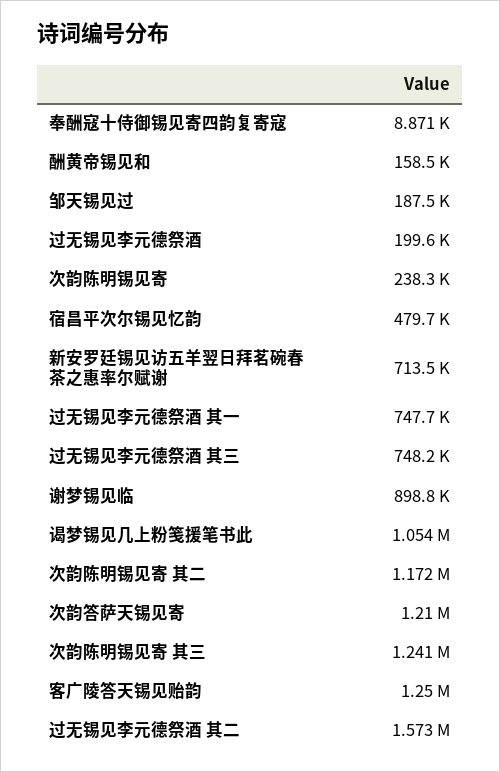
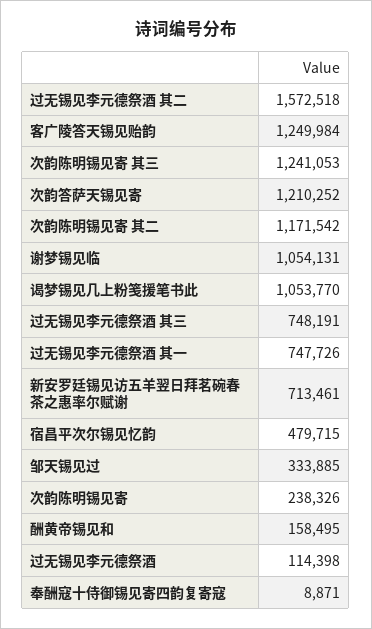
  {
    "奉酬寇十侍御锡见寄四韵复寄寇": 8871,
    "酬黄帝锡见和": 158495,
-   "邹天锡见过": 187500,
+   "邹天锡见过": 333885,
-   "过无锡见李元德祭酒": 199600,
+   "过无锡见李元德祭酒": 114398,
    "次韵陈明锡见寄": 238326,
    "宿昌平次尔锡见忆韵": 479715,
    "新安罗廷锡见访五羊翌日拜茗碗春茶之惠率尔赋谢": 713461,
    "过无锡见李元德祭酒 其一": 747726,
    "过无锡见李元德祭酒 其三": 748191,
-   "谢梦锡见临": 898800,
+   "谢梦锡见临": 1054131,
    "谒梦锡见几上粉笺援笔书此": 1053770,
    "次韵陈明锡见寄 其二": 1171542,
    "次韵答萨天锡见寄": 1210252,
    "次韵陈明锡见寄 其三": 1241053,
    "客广陵答天锡见贻韵": 1249984,
    "过无锡见李元德祭酒 其二": 1572518
  }

